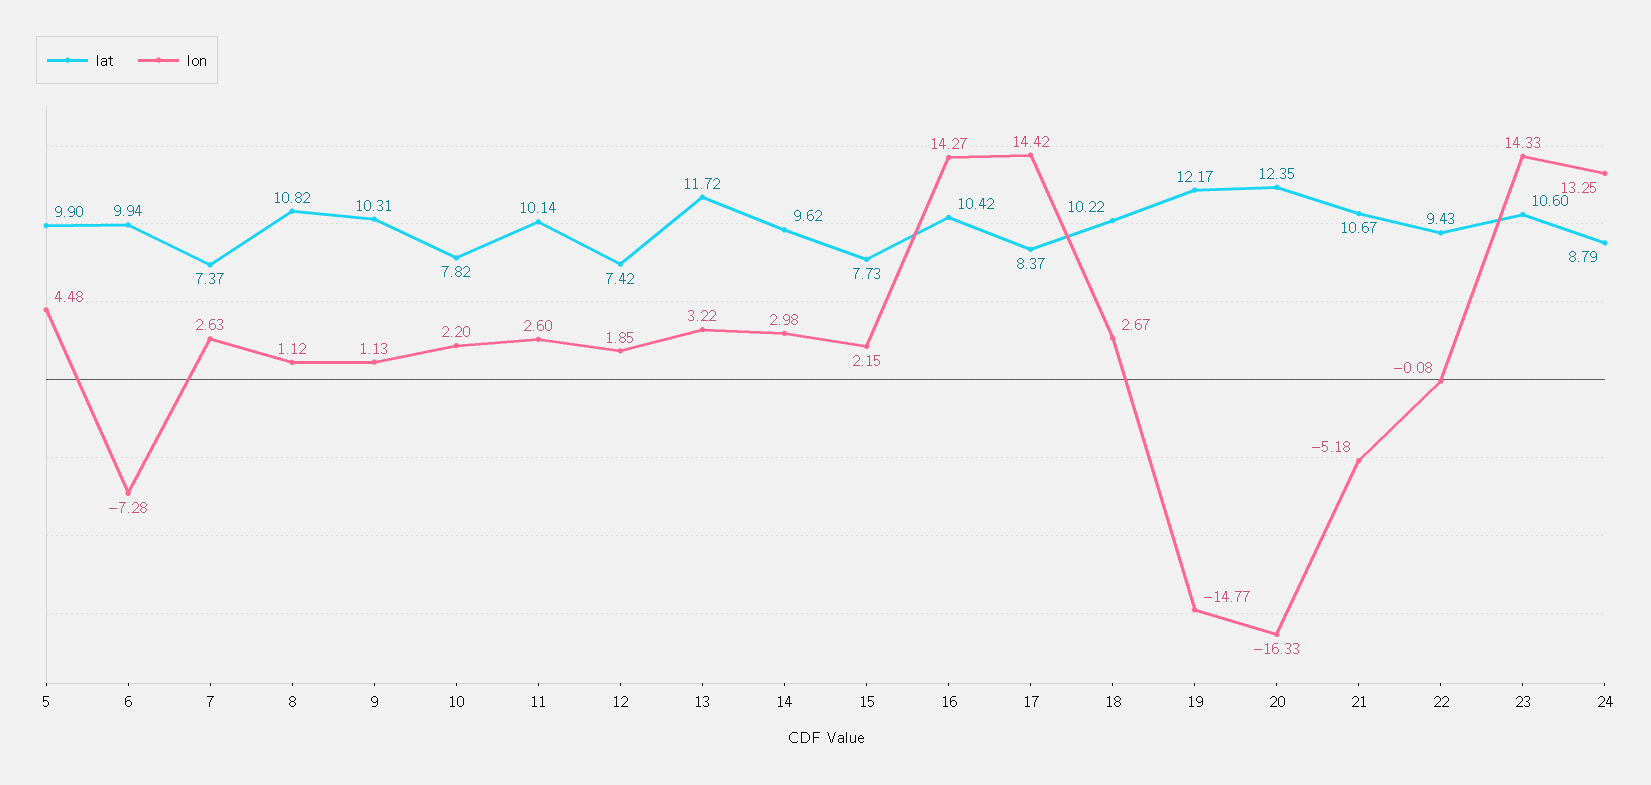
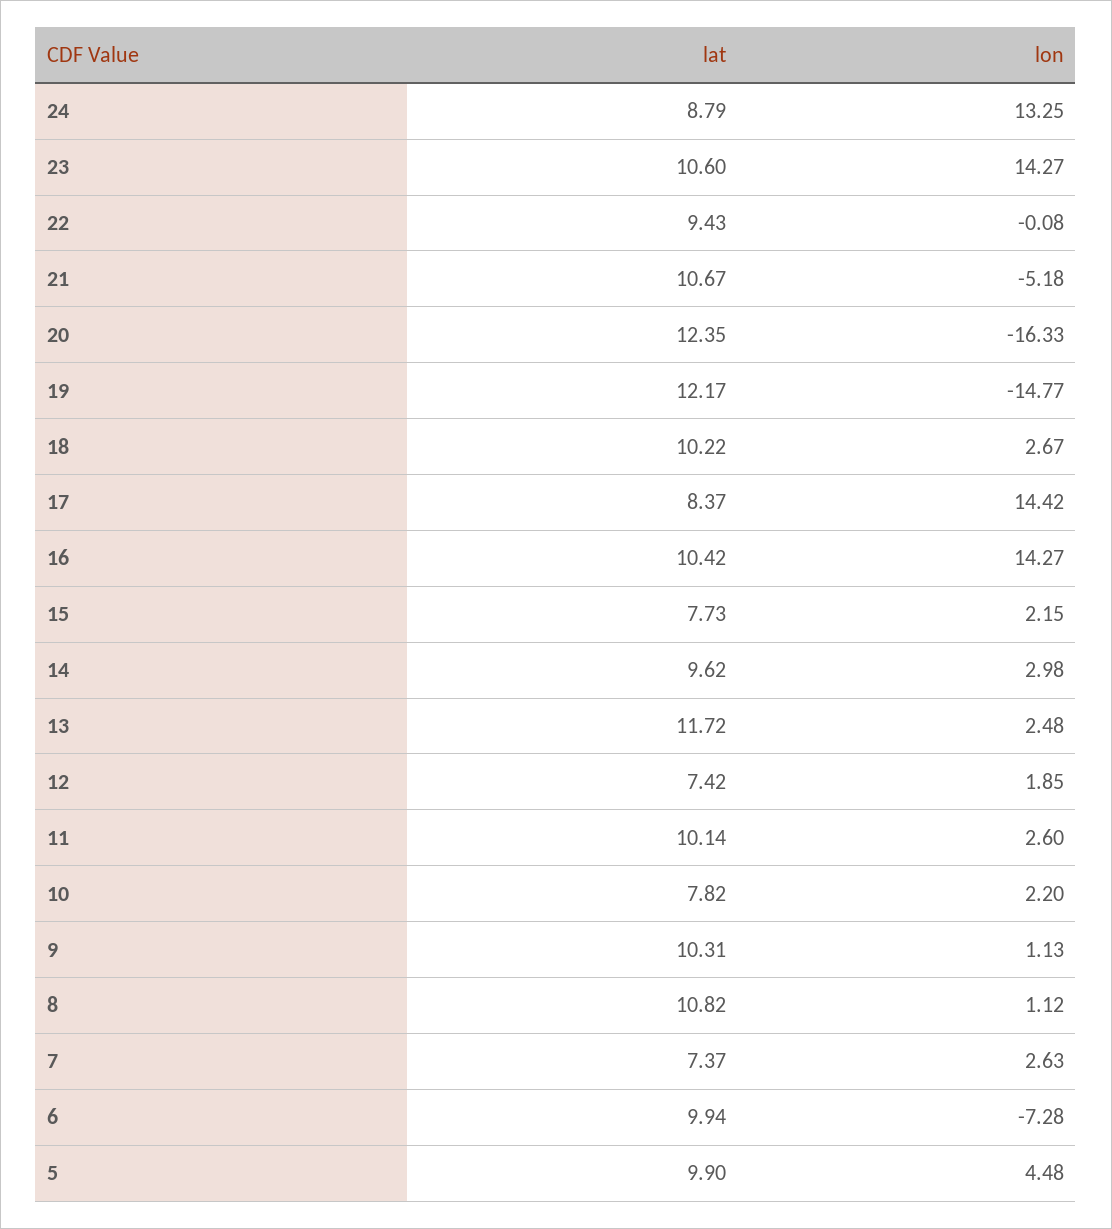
  {
    "lat": {
      "5": 9.9,
      "6": 9.94,
      "7": 7.37,
      "8": 10.82,
      "9": 10.31,
      "10": 7.82,
      "11": 10.14,
      "12": 7.42,
      "13": 11.72,
      "14": 9.62,
      "15": 7.73,
      "16": 10.42,
      "17": 8.37,
      "18": 10.22,
      "19": 12.17,
      "20": 12.35,
      "21": 10.67,
      "22": 9.43,
      "23": 10.6,
      "24": 8.79
    },
    "lon": {
      "5": 4.48,
      "6": -7.28,
      "7": 2.63,
      "8": 1.12,
      "9": 1.13,
      "10": 2.2,
      "11": 2.6,
      "12": 1.85,
-     "13": 3.22,
+     "13": 2.48,
      "14": 2.98,
      "15": 2.15,
      "16": 14.27,
      "17": 14.42,
      "18": 2.67,
      "19": -14.77,
      "20": -16.33,
      "21": -5.18,
      "22": -0.08,
-     "23": 14.33,
+     "23": 14.27,
      "24": 13.25
    }
  }

